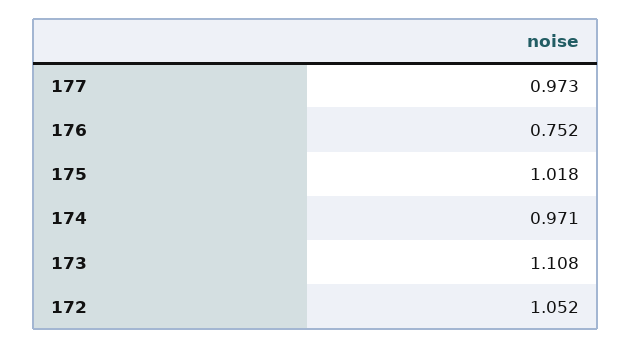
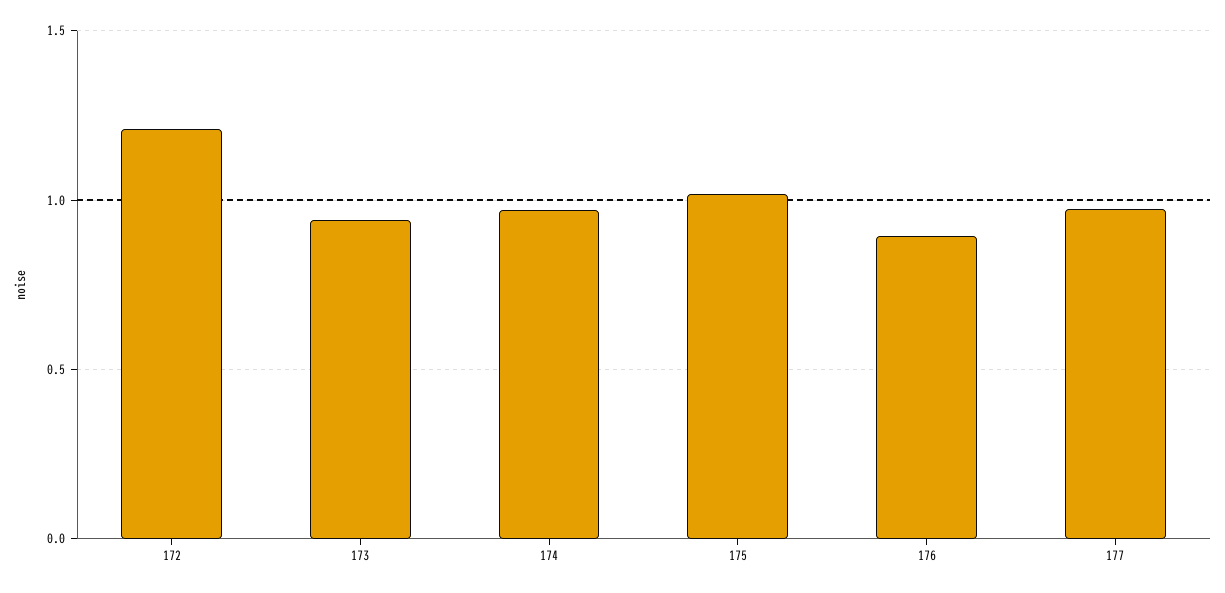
  {
    "177": 0.973,
-   "176": 0.752,
+   "176": 0.9,
    "175": 1.018,
    "174": 0.971,
-   "173": 1.108,
+   "173": 0.95,
-   "172": 1.052
+   "172": 1.2
  }

